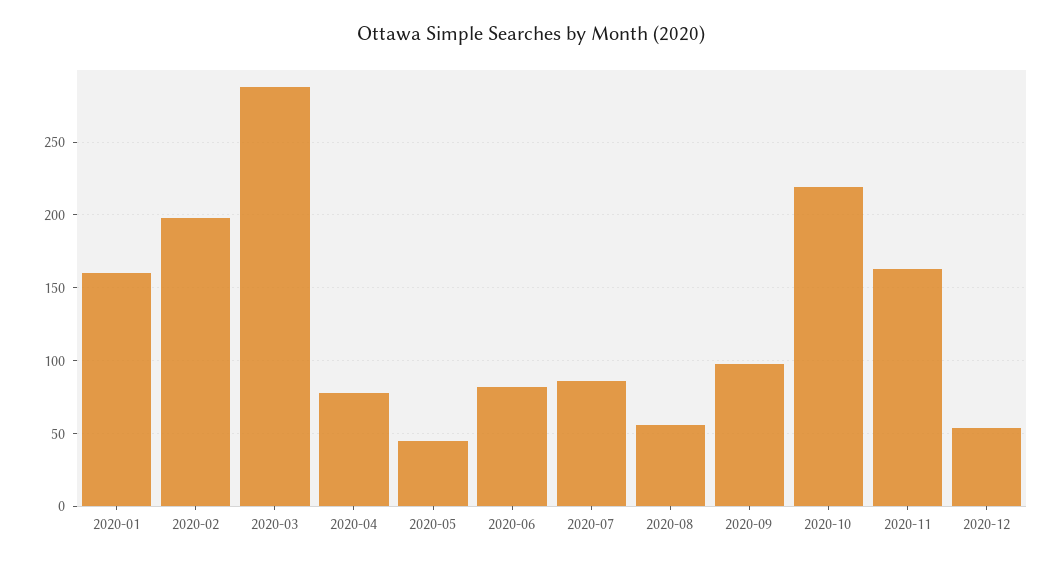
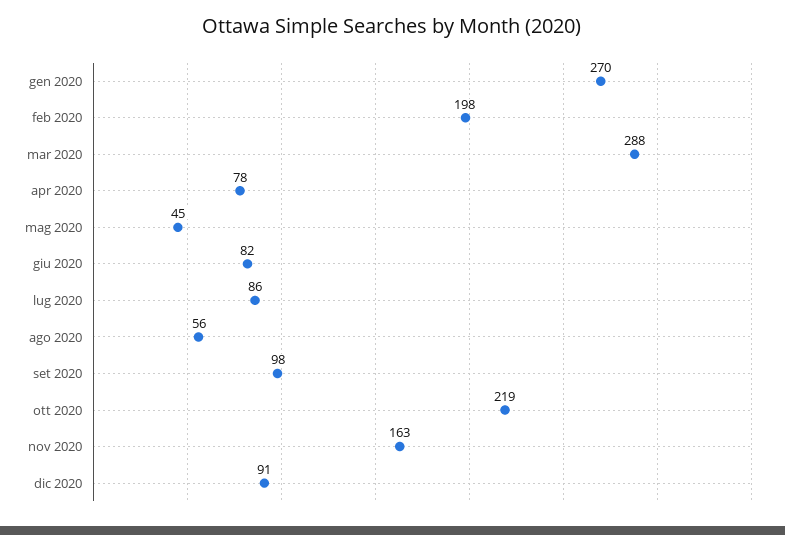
  {
-   "2020-01": 160,
+   "2020-01": 270,
    "2020-02": 198,
    "2020-03": 288,
    "2020-04": 78,
    "2020-05": 45,
    "2020-06": 82,
    "2020-07": 86,
    "2020-08": 56,
    "2020-09": 98,
    "2020-10": 219,
    "2020-11": 163,
-   "2020-12": 55
+   "2020-12": 91
  }

